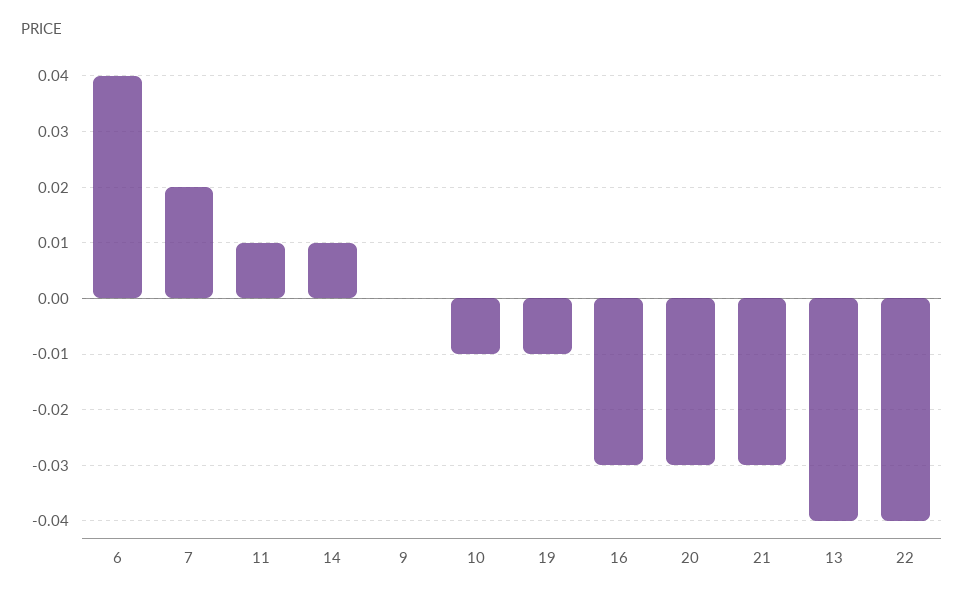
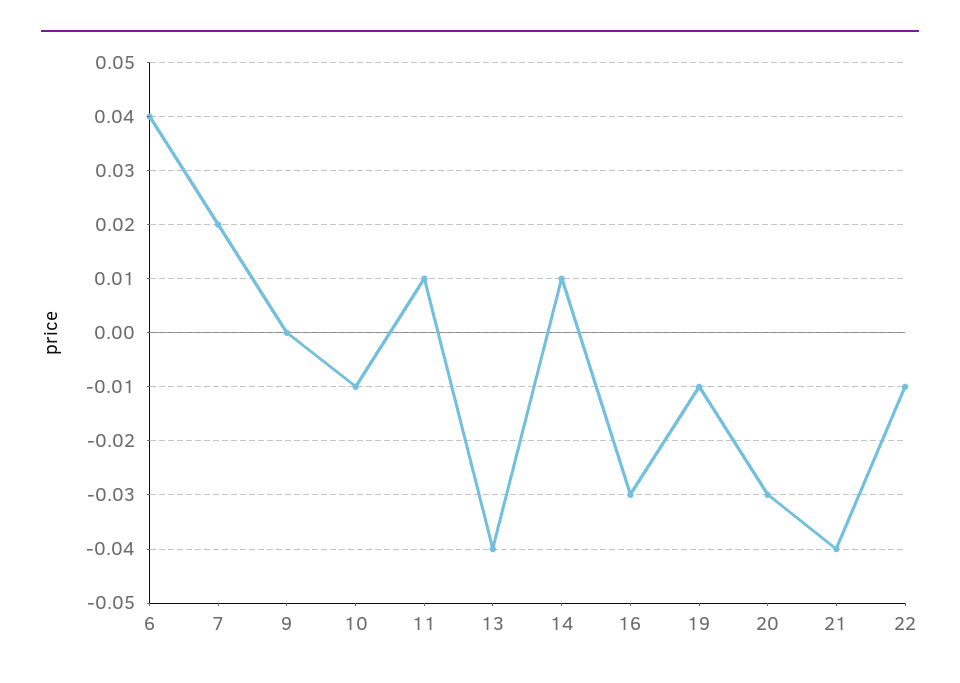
  {
    "6": 0.04,
    "7": 0.02,
    "11": 0.01,
    "14": 0.01,
    "9": 0,
    "10": -0.01,
    "19": -0.01,
    "16": -0.03,
    "20": -0.03,
-   "21": -0.03,
+   "21": -0.04,
    "13": -0.04,
-   "22": -0.04
+   "22": -0.01
  }

